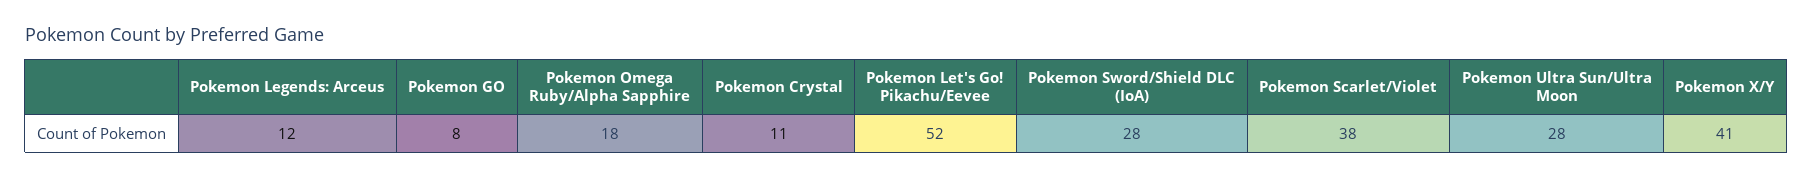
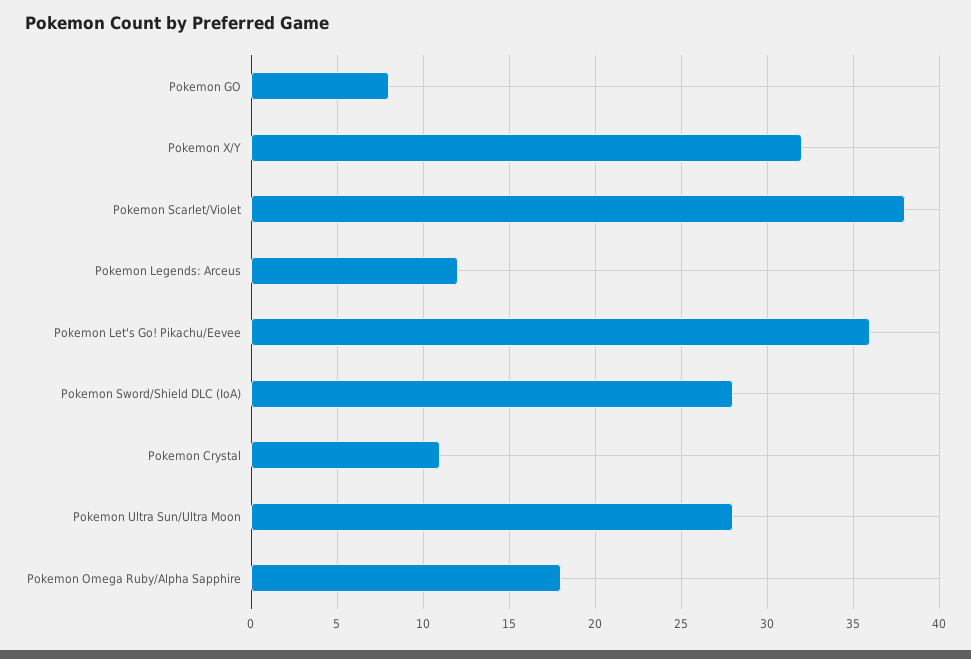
  {
    "Pokemon Legends: Arceus": 12,
    "Pokemon GO": 8,
    "Pokemon Omega Ruby/Alpha Sapphire": 18,
    "Pokemon Crystal": 11,
-   "Pokemon Let's Go! Pikachu/Eevee": 52,
+   "Pokemon Let's Go! Pikachu/Eevee": 36,
    "Pokemon Sword/Shield DLC (IoA)": 28,
    "Pokemon Scarlet/Violet": 38,
    "Pokemon Ultra Sun/Ultra Moon": 28,
-   "Pokemon X/Y": 41
+   "Pokemon X/Y": 32
  }

